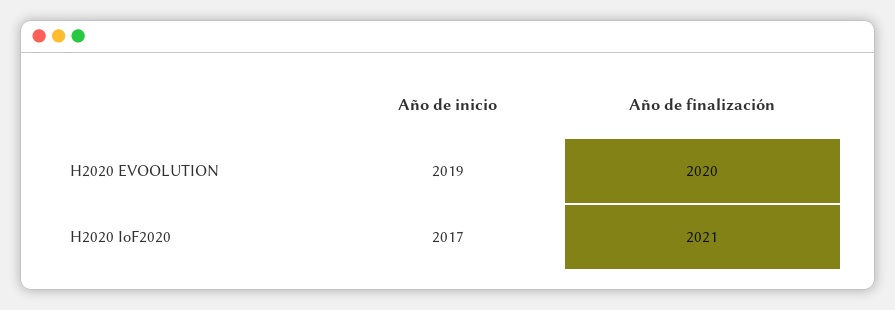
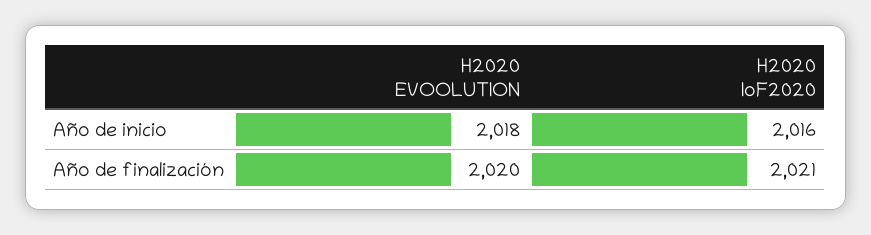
  {
    "Año de inicio": {
-     "H2020 EVOOLUTION": 2019,
+     "H2020 EVOOLUTION": 2018,
-     "H2020 IoF2020": 2017
+     "H2020 IoF2020": 2016
    },
    "Año de finalización": {
      "H2020 EVOOLUTION": 2020,
      "H2020 IoF2020": 2021
    }
  }

